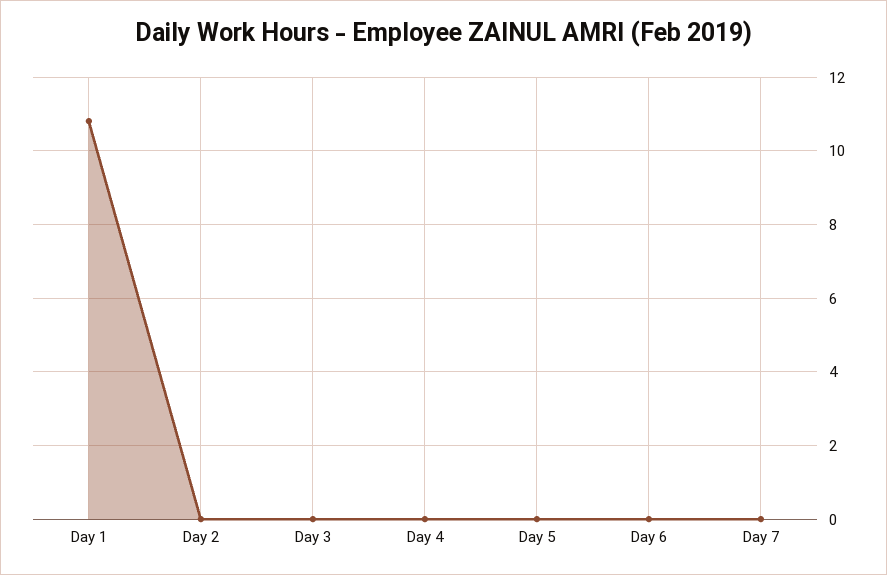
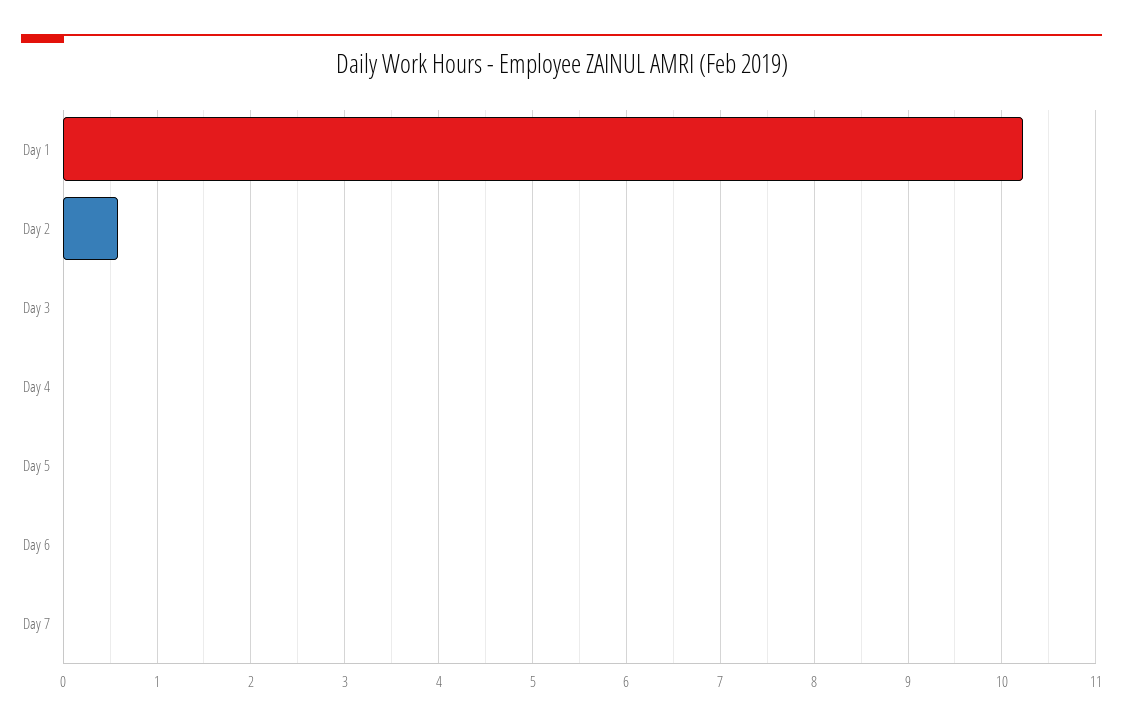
  {
-   "Day 1": 10.8,
+   "Day 1": 10.2,
-   "Day 2": 0,
+   "Day 2": 0.6,
    "Day 3": 0,
    "Day 4": 0,
    "Day 5": 0,
    "Day 6": 0,
    "Day 7": 0
  }

